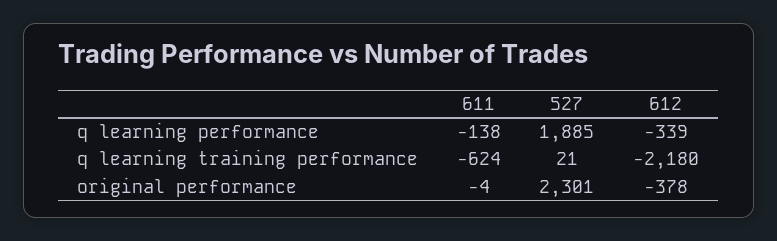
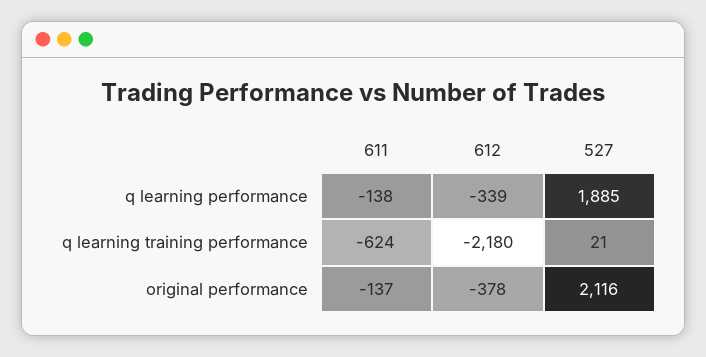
  {
    "611": {
      "q learning performance": -138,
      "q learning training performance": -624,
-     "original performance": -4
+     "original performance": -137
    },
    "527": {
      "q learning performance": 1885,
      "q learning training performance": 21,
-     "original performance": 2301
+     "original performance": 2116
    },
    "612": {
      "q learning performance": -339,
      "q learning training performance": -2180,
      "original performance": -378
    }
  }

